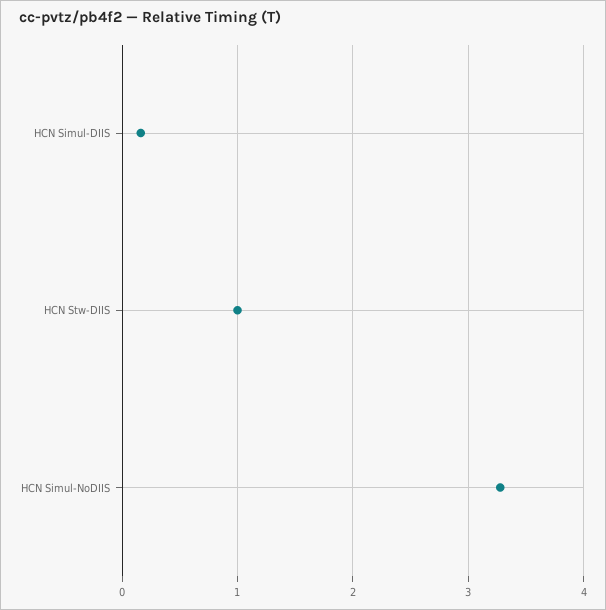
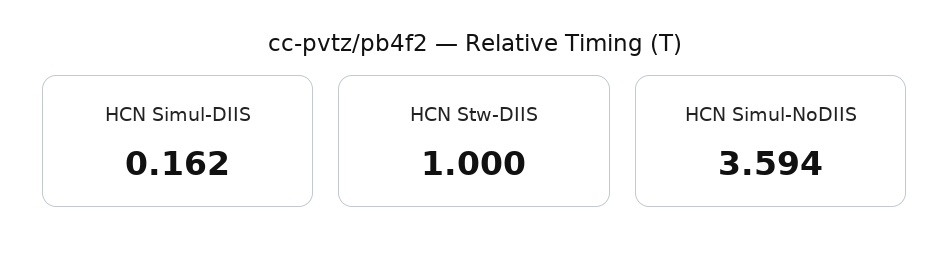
  {
    "HCN Simul-DIIS": 0.162,
    "HCN Stw-DIIS": 1,
-   "HCN Simul-NoDIIS": 3.3
+   "HCN Simul-NoDIIS": 3.594
  }

